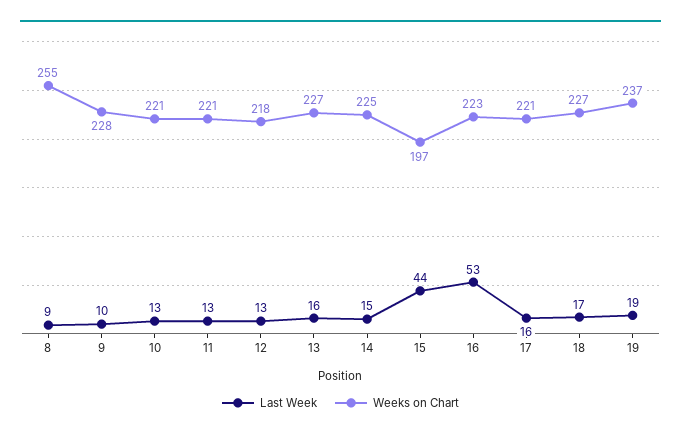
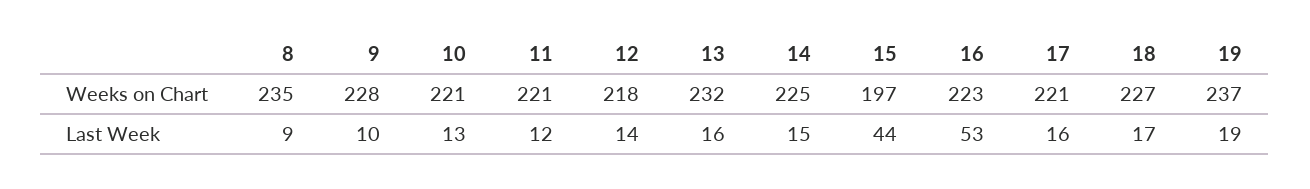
  {
    "Last Week": {
      "8": 9,
      "9": 10,
      "10": 13,
-     "11": 13,
+     "11": 12,
-     "12": 13,
+     "12": 14,
      "13": 16,
      "14": 15,
      "15": 44,
      "16": 53,
      "17": 16,
      "18": 17,
      "19": 19
    },
    "Weeks on Chart": {
-     "8": 255,
+     "8": 235,
      "9": 228,
      "10": 221,
      "11": 221,
      "12": 218,
-     "13": 227,
+     "13": 232,
      "14": 225,
      "15": 197,
      "16": 223,
      "17": 221,
      "18": 227,
      "19": 237
    }
  }

